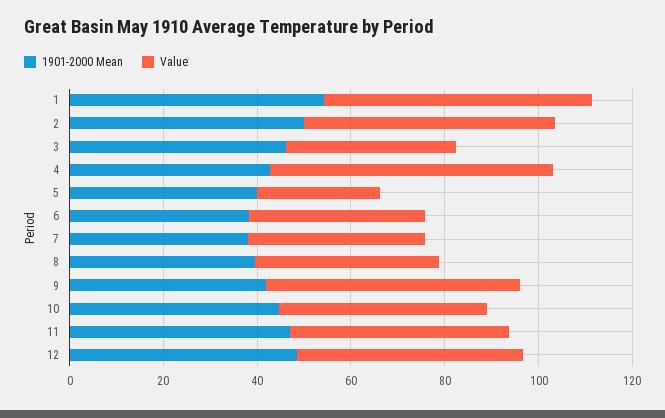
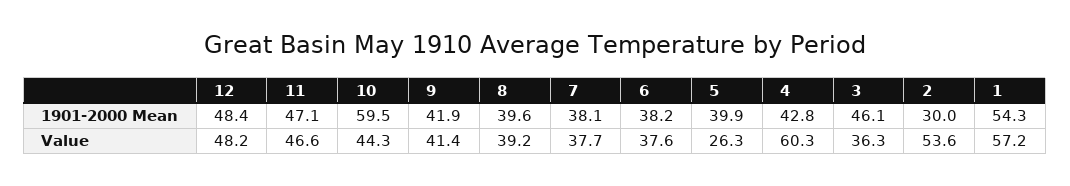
  {
    "1901-2000 Mean": {
      "1": 54.3,
-     "2": 50,
+     "2": 30,
      "3": 46.1,
      "4": 42.8,
      "5": 39.9,
      "6": 38.2,
      "7": 38.1,
      "8": 39.6,
      "9": 41.9,
-     "10": 45,
+     "10": 59.5,
      "11": 47.1,
      "12": 48.4
    },
    "Value": {
      "1": 57.2,
      "2": 53.6,
      "3": 36.3,
      "4": 60.3,
      "5": 26.3,
      "6": 37.6,
      "7": 37.7,
      "8": 39.2,
-     "9": 55,
+     "9": 41.4,
      "10": 44.3,
      "11": 46.6,
      "12": 48.2
    }
  }

